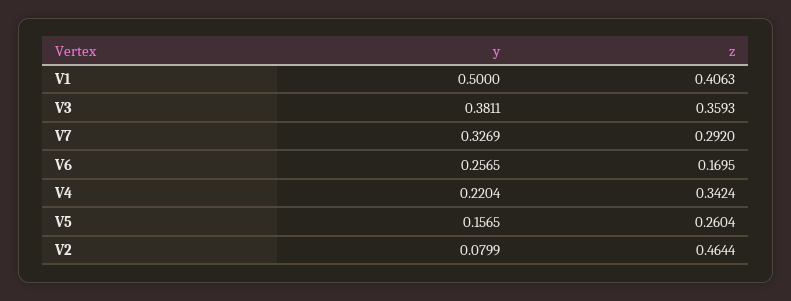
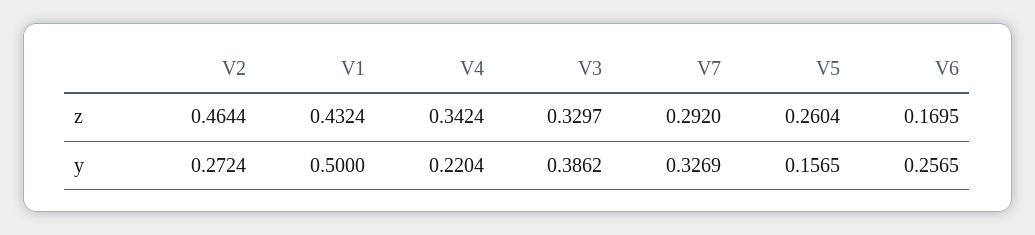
  {
    "y": {
      "V1": 0.5,
-     "V3": 0.3811,
+     "V3": 0.3862,
      "V7": 0.3269,
      "V6": 0.2565,
      "V4": 0.2204,
      "V5": 0.1565,
-     "V2": 0.0799
+     "V2": 0.2724
    },
    "z": {
-     "V1": 0.4063,
+     "V1": 0.4324,
-     "V3": 0.3593,
+     "V3": 0.3297,
      "V7": 0.292,
      "V6": 0.1695,
      "V4": 0.3424,
      "V5": 0.2604,
      "V2": 0.4644
    }
  }

